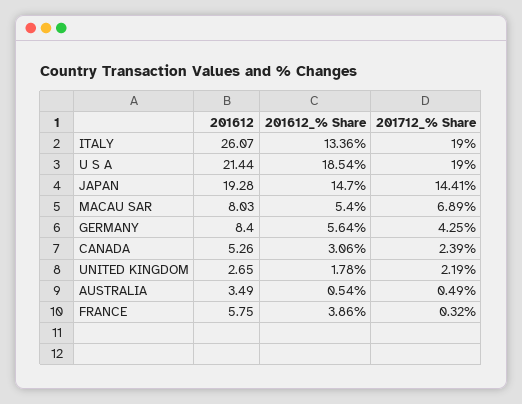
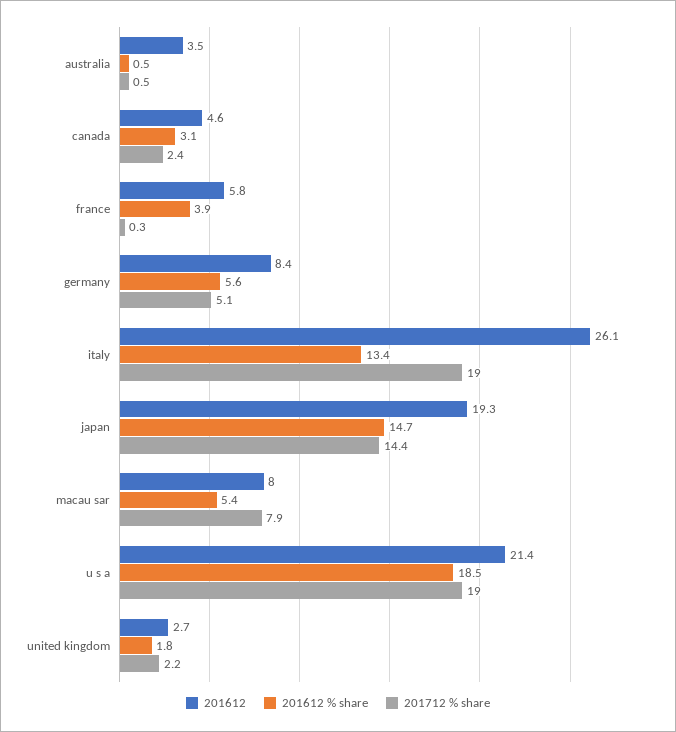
  {
    "201612": {
      "ITALY": 26.07,
      "U S A": 21.44,
      "JAPAN": 19.28,
      "MACAU SAR": 8.03,
      "GERMANY": 8.4,
-     "CANADA": 5.26,
+     "CANADA": 4.6,
      "UNITED KINGDOM": 2.65,
      "AUSTRALIA": 3.49,
      "FRANCE": 5.75
    },
    "201612_% Share": {
      "ITALY": 13.36,
      "U S A": 18.54,
      "JAPAN": 14.7,
      "MACAU SAR": 5.4,
      "GERMANY": 5.64,
      "CANADA": 3.06,
      "UNITED KINGDOM": 1.78,
      "AUSTRALIA": 0.54,
      "FRANCE": 3.86
    },
    "201712_% Share": {
      "ITALY": 19,
      "U S A": 19,
      "JAPAN": 14.41,
-     "MACAU SAR": 6.89,
+     "MACAU SAR": 7.9,
-     "GERMANY": 4.25,
+     "GERMANY": 5.1,
      "CANADA": 2.39,
      "UNITED KINGDOM": 2.19,
      "AUSTRALIA": 0.49,
      "FRANCE": 0.32
    }
  }

